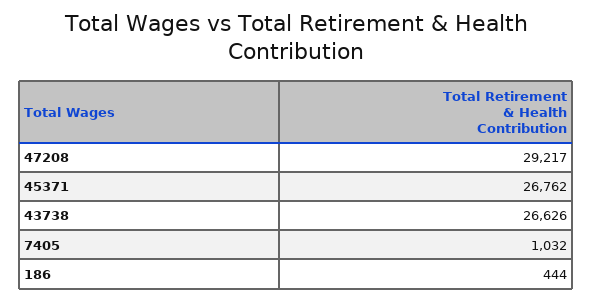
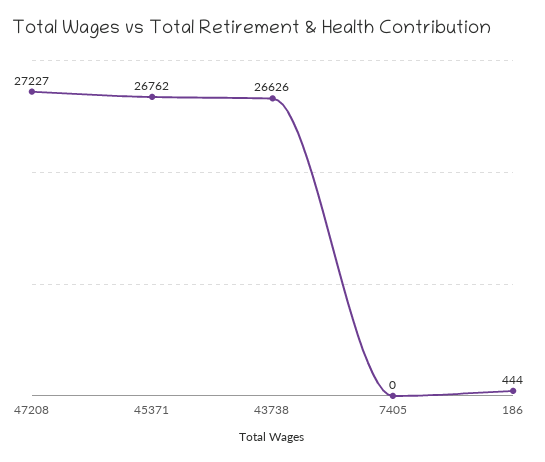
  {
-   "47208": 29217,
+   "47208": 27227,
    "45371": 26762,
    "43738": 26626,
-   "7405": 1032,
+   "7405": 0,
    "186": 444
  }

